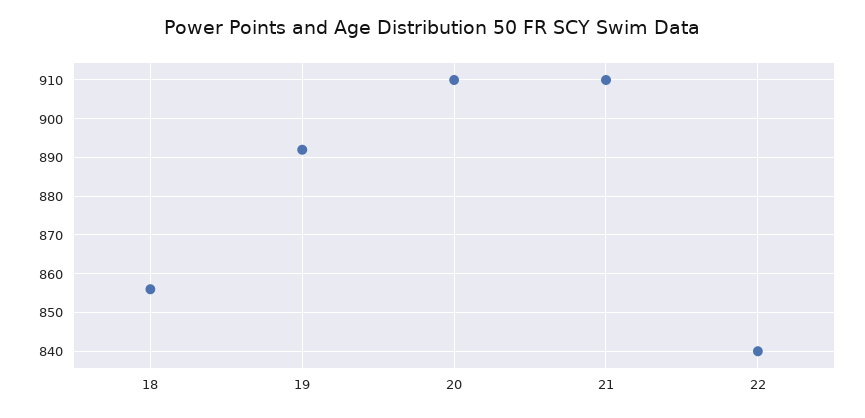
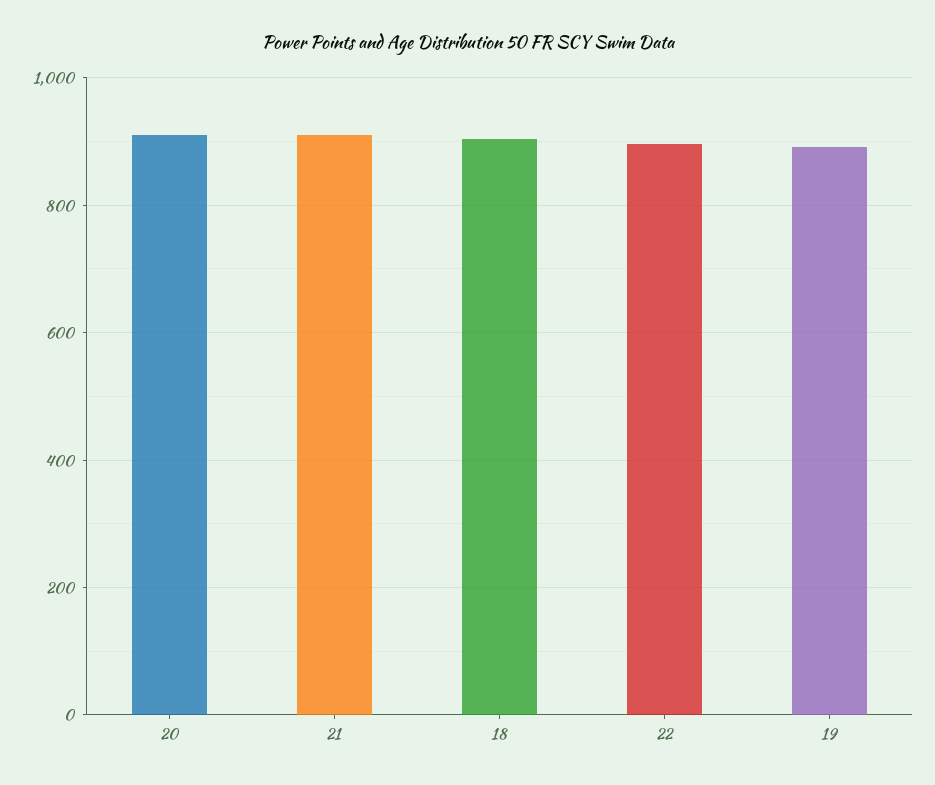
  {
-   "18": 855,
+   "18": 900,
    "19": 890,
    "20": 910,
    "21": 910,
-   "22": 840
+   "22": 900
  }

